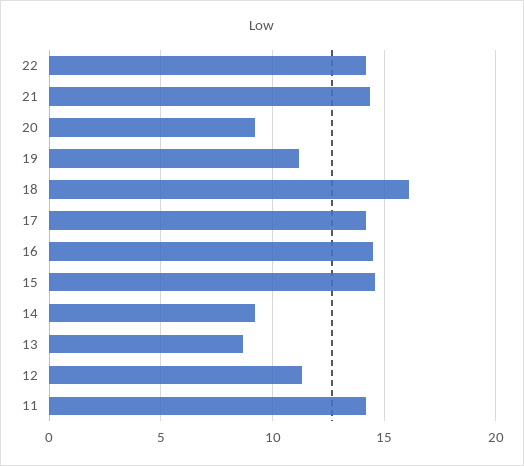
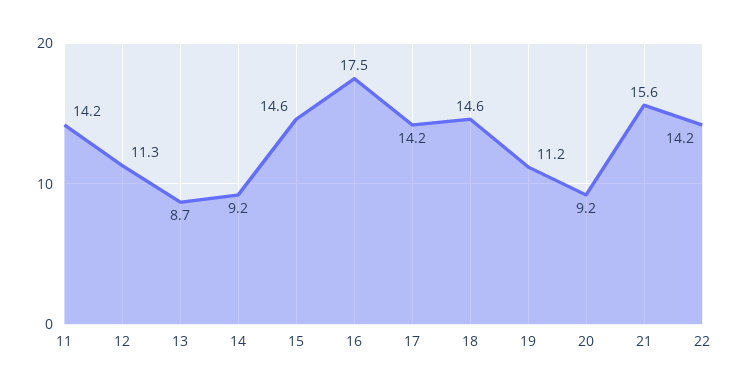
  {
    "22": 14.2,
-   "21": 14.5,
+   "21": 15.6,
    "20": 9.2,
    "19": 11.2,
-   "18": 16,
+   "18": 14.6,
    "17": 14.2,
-   "16": 14.5,
+   "16": 17.5,
    "15": 14.6,
    "14": 9.2,
    "13": 8.7,
    "12": 11.3,
    "11": 14.2
  }

